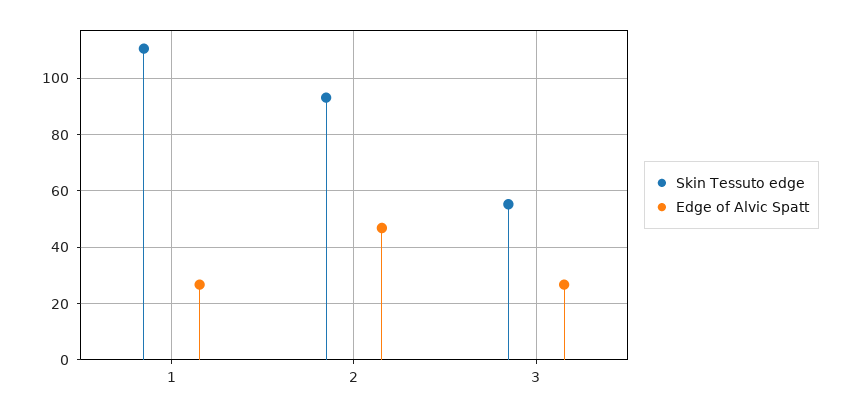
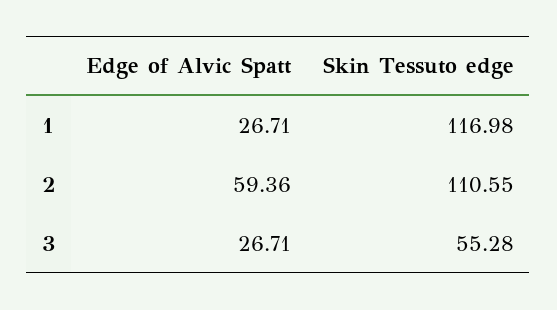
  {
    "Skin Tessuto edge": {
-     "1": 110,
+     "1": 116.98,
-     "2": 92.5,
+     "2": 110.55,
      "3": 55.28
    },
    "Edge of Alvic Spatt": {
      "1": 26.71,
-     "2": 47.5,
+     "2": 59.36,
      "3": 26.71
    }
  }

